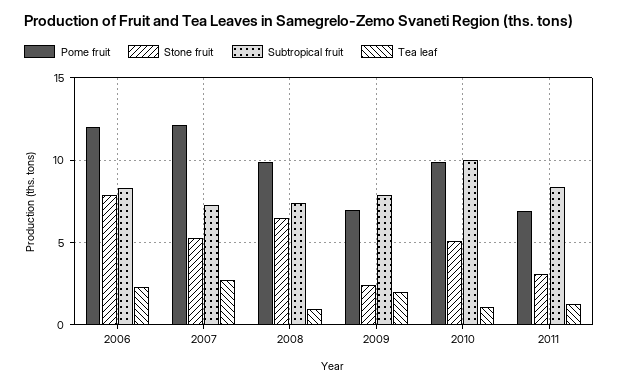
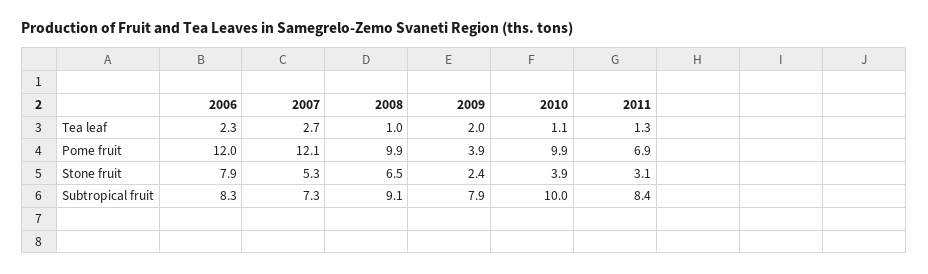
  {
    "Pome fruit": {
      "2006": 12,
      "2007": 12.1,
      "2008": 9.9,
-     "2009": 7,
+     "2009": 3.9,
      "2010": 9.9,
      "2011": 6.9
    },
    "Stone fruit": {
      "2006": 7.9,
      "2007": 5.3,
      "2008": 6.5,
      "2009": 2.4,
-     "2010": 5,
+     "2010": 3.9,
      "2011": 3.1
    },
    "Subtropical fruit": {
      "2006": 8.3,
      "2007": 7.3,
-     "2008": 7.5,
+     "2008": 9.1,
      "2009": 7.9,
      "2010": 10,
      "2011": 8.4
    },
    "Tea leaf": {
      "2006": 2.3,
      "2007": 2.7,
      "2008": 1,
      "2009": 2,
      "2010": 1.1,
      "2011": 1.3
    }
  }

